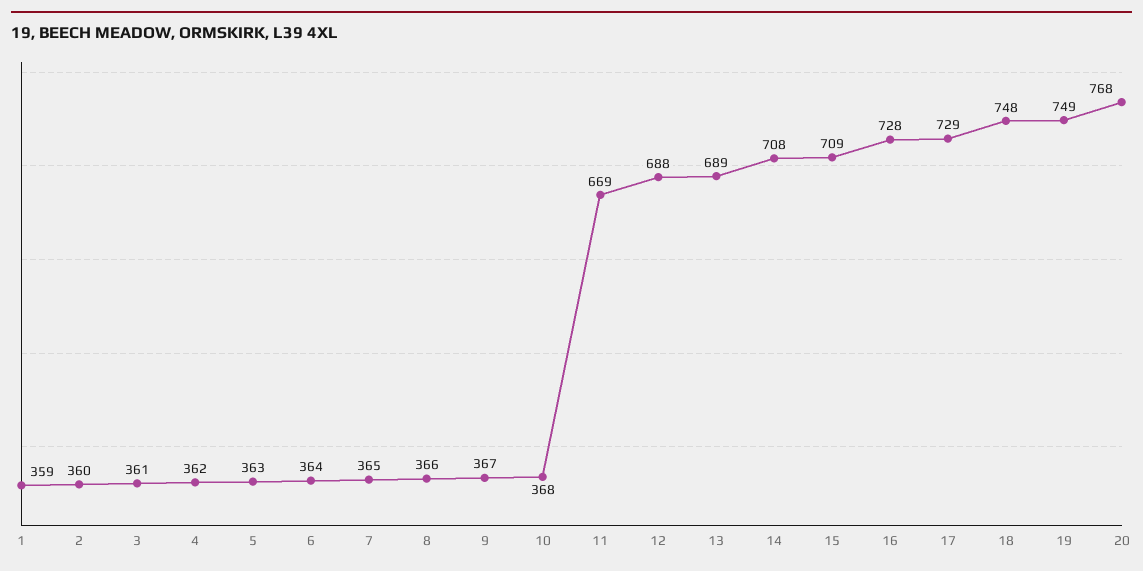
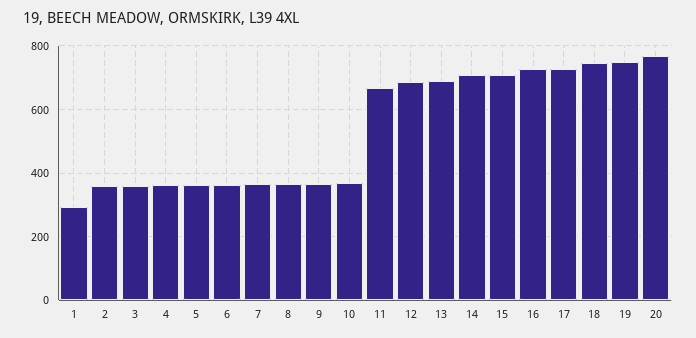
  {
-   "1": 359,
+   "1": 300,
    "2": 360,
    "3": 361,
    "4": 362,
    "5": 363,
    "6": 364,
    "7": 365,
    "8": 366,
    "9": 367,
    "10": 368,
    "11": 669,
    "12": 688,
    "13": 689,
    "14": 708,
    "15": 709,
    "16": 728,
    "17": 729,
    "18": 748,
    "19": 749,
    "20": 768
  }

